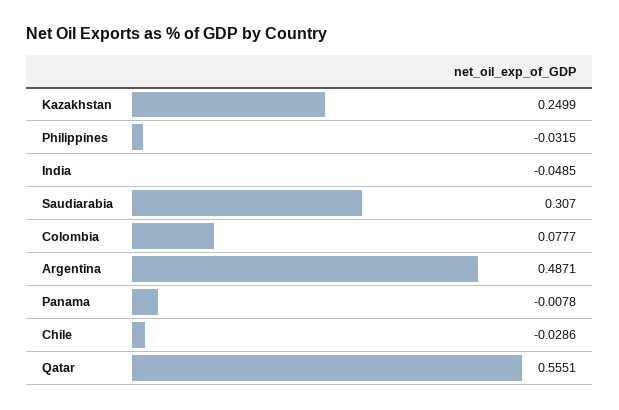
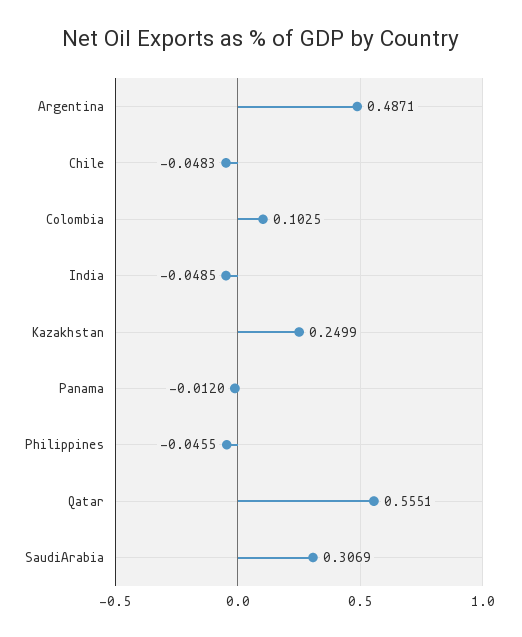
  {
    "Kazakhstan": 0.2499,
-   "Philippines": -0.0315,
+   "Philippines": -0.0455,
    "India": -0.0485,
-   "Saudiarabia": 0.307,
+   "Saudiarabia": 0.3069,
-   "Colombia": 0.0777,
+   "Colombia": 0.1025,
    "Argentina": 0.4871,
-   "Panama": -0.0078,
+   "Panama": -0.012,
-   "Chile": -0.0286,
+   "Chile": -0.0483,
    "Qatar": 0.5551
  }

